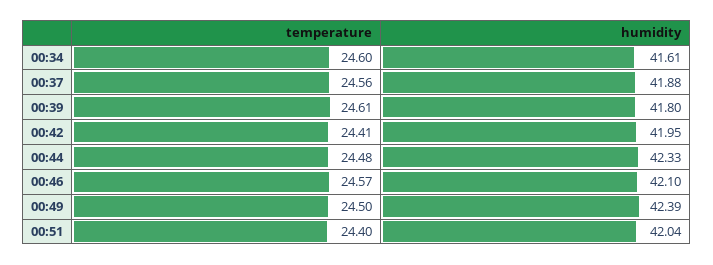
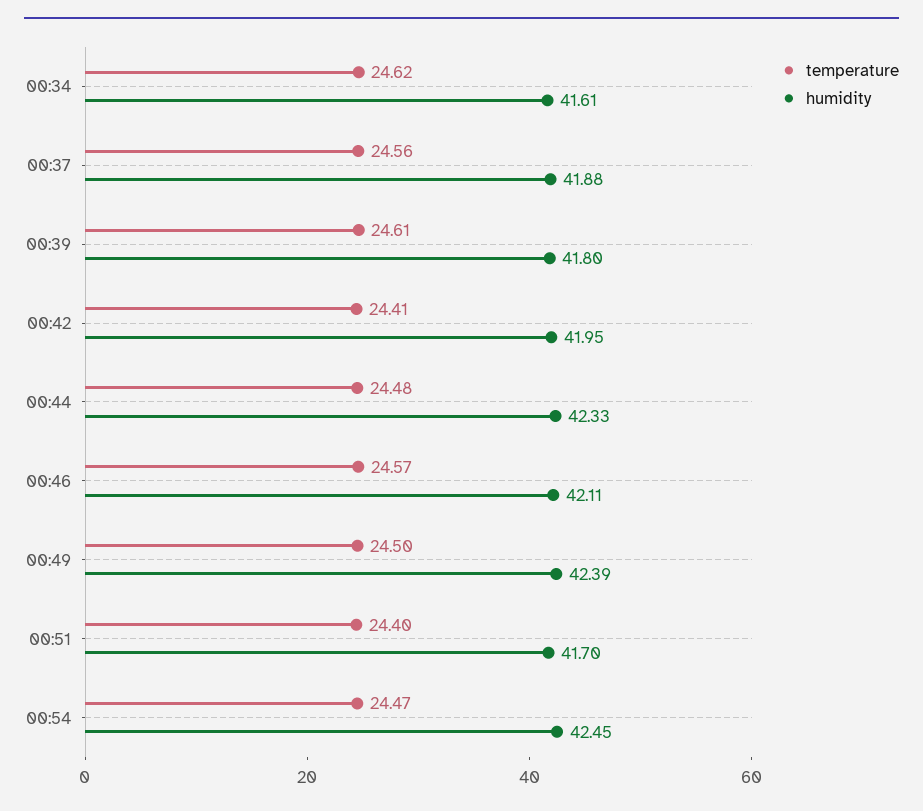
  {
    "temperature": {
-     "00:34": 24.6,
+     "00:34": 24.62,
      "00:37": 24.56,
      "00:39": 24.61,
      "00:42": 24.41,
      "00:44": 24.48,
      "00:46": 24.57,
      "00:49": 24.5,
-     "00:51": 24.4
+     "00:51": 24.4,
+     "00:54": 24.47
    },
    "humidity": {
      "00:34": 41.61,
      "00:37": 41.88,
      "00:39": 41.8,
      "00:42": 41.95,
      "00:44": 42.33,
-     "00:46": 42.1,
+     "00:46": 42.11,
      "00:49": 42.39,
-     "00:51": 42.04
+     "00:51": 41.7,
+     "00:54": 42.45
    }
  }

